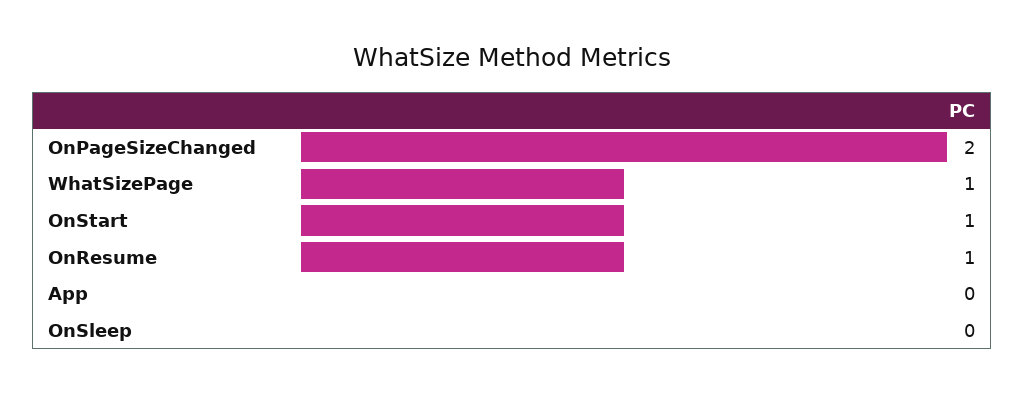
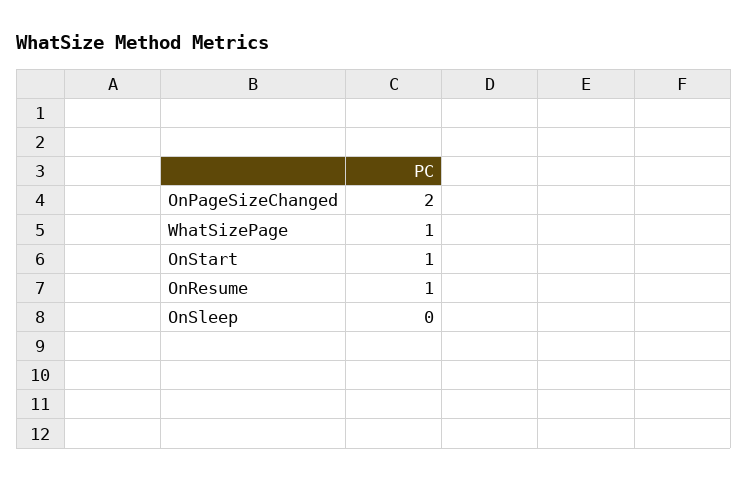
  {
    "OnPageSizeChanged": 2,
    "WhatSizePage": 1,
    "OnStart": 1,
    "OnResume": 1,
-   "App": 0,
    "OnSleep": 0
  }

